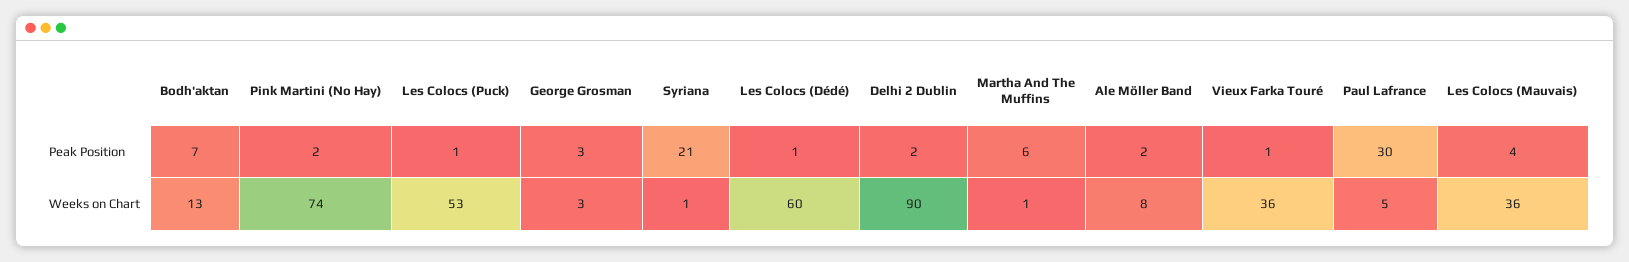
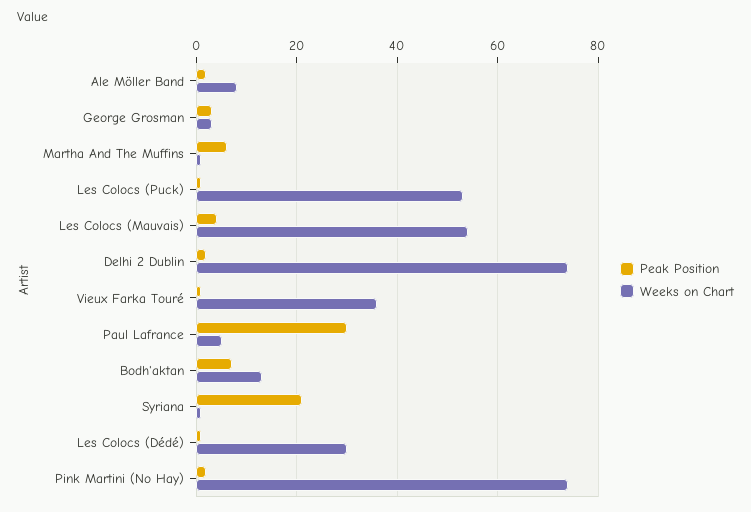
  {
    "Peak Position": {
      "Bodh'aktan": 7,
      "Pink Martini (No Hay)": 2,
      "Les Colocs (Puck)": 1,
      "George Grosman": 3,
      "Syriana": 21,
      "Les Colocs (Dédé)": 1,
      "Delhi 2 Dublin": 2,
      "Martha And The Muffins": 6,
      "Ale Möller Band": 2,
      "Vieux Farka Touré": 1,
      "Paul Lafrance": 30,
      "Les Colocs (Mauvais)": 4
    },
    "Weeks on Chart": {
      "Bodh'aktan": 13,
      "Pink Martini (No Hay)": 74,
      "Les Colocs (Puck)": 53,
      "George Grosman": 3,
      "Syriana": 1,
-     "Les Colocs (Dédé)": 60,
+     "Les Colocs (Dédé)": 30,
-     "Delhi 2 Dublin": 90,
+     "Delhi 2 Dublin": 75,
      "Martha And The Muffins": 1,
      "Ale Möller Band": 8,
      "Vieux Farka Touré": 36,
      "Paul Lafrance": 5,
-     "Les Colocs (Mauvais)": 36
+     "Les Colocs (Mauvais)": 55
    }
  }

